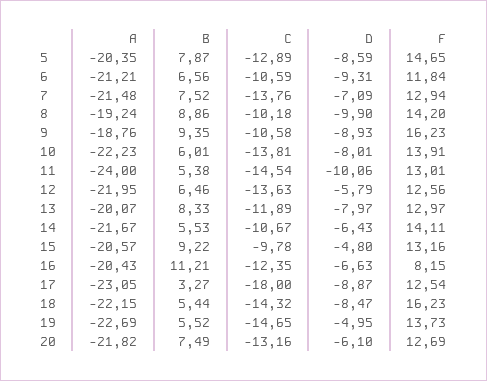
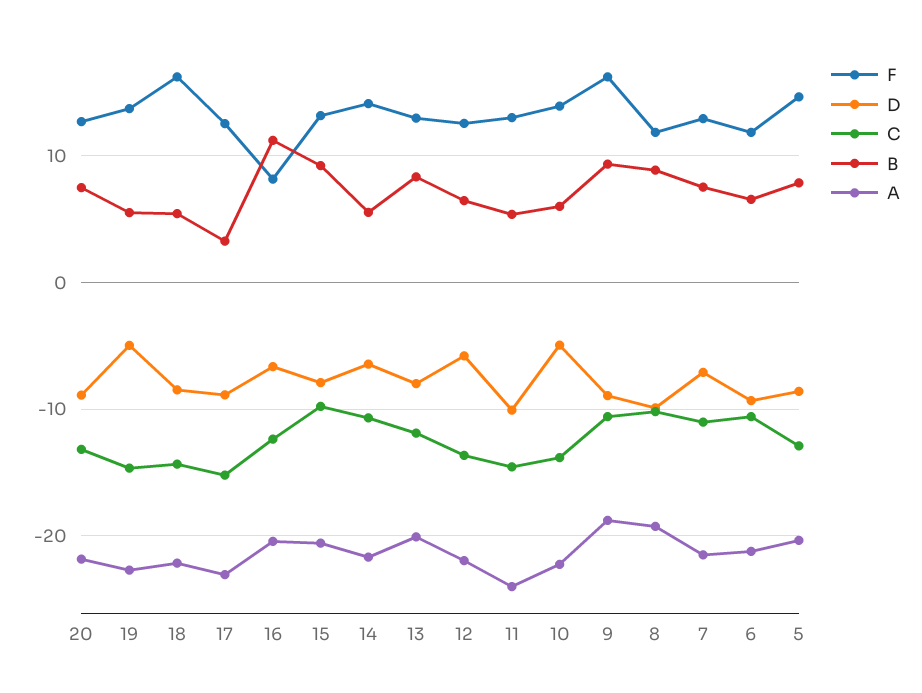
  {
    "A": {
      "5": -20.35,
      "6": -21.21,
      "7": -21.48,
      "8": -19.24,
      "9": -18.76,
      "10": -22.23,
      "11": -24,
      "12": -21.95,
      "13": -20.07,
      "14": -21.67,
      "15": -20.57,
      "16": -20.43,
      "17": -23.05,
      "18": -22.15,
      "19": -22.69,
      "20": -21.82
    },
    "B": {
      "5": 7.87,
      "6": 6.56,
      "7": 7.52,
      "8": 8.86,
      "9": 9.35,
      "10": 6.01,
      "11": 5.38,
      "12": 6.46,
      "13": 8.33,
      "14": 5.53,
      "15": 9.22,
      "16": 11.21,
      "17": 3.27,
      "18": 5.44,
      "19": 5.52,
      "20": 7.49
    },
    "C": {
      "5": -12.89,
      "6": -10.59,
-     "7": -13.76,
+     "7": -11,
      "8": -10.18,
      "9": -10.58,
      "10": -13.81,
      "11": -14.54,
      "12": -13.63,
      "13": -11.89,
      "14": -10.67,
      "15": -9.78,
      "16": -12.35,
-     "17": -18,
+     "17": -15,
      "18": -14.32,
      "19": -14.65,
      "20": -13.16
    },
    "D": {
      "5": -8.59,
      "6": -9.31,
      "7": -7.09,
      "8": -9.9,
      "9": -8.93,
-     "10": -8.01,
+     "10": -5,
      "11": -10.06,
      "12": -5.79,
      "13": -7.97,
      "14": -6.43,
-     "15": -4.8,
+     "15": -8,
      "16": -6.63,
      "17": -8.87,
      "18": -8.47,
      "19": -4.95,
-     "20": -6.1
+     "20": -9
    },
    "F": {
      "5": 14.65,
      "6": 11.84,
      "7": 12.94,
-     "8": 14.2,
+     "8": 12,
      "9": 16.23,
      "10": 13.91,
      "11": 13.01,
      "12": 12.56,
      "13": 12.97,
      "14": 14.11,
      "15": 13.16,
      "16": 8.15,
      "17": 12.54,
      "18": 16.23,
      "19": 13.73,
      "20": 12.69
    }
  }

